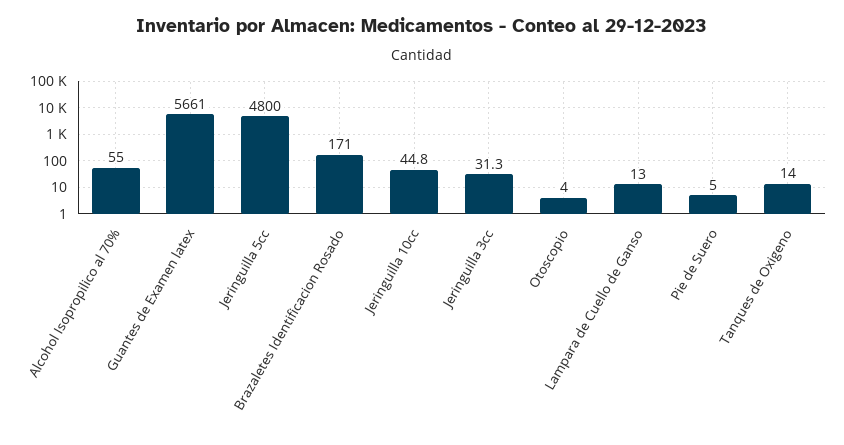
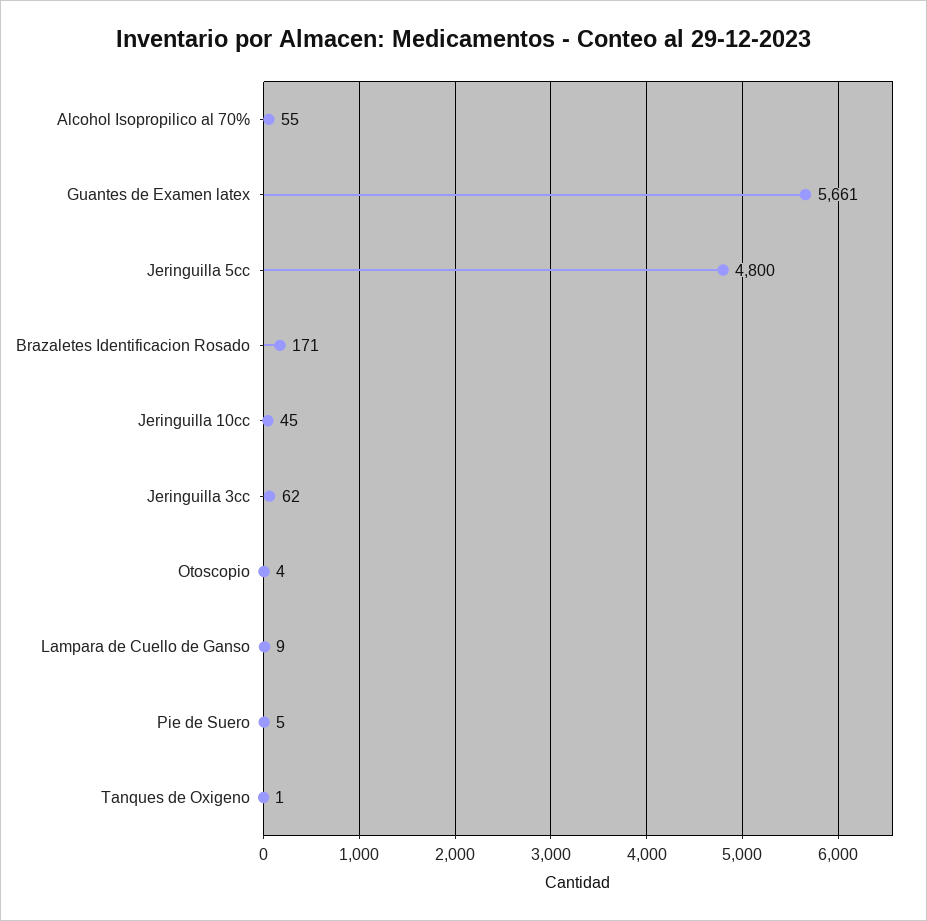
  {
    "Alcohol Isopropilico al 70%": 55,
    "Guantes de Examen latex": 5661,
    "Jeringuilla 5cc": 4800,
    "Brazaletes Identificacion Rosado": 171,
    "Jeringuilla 10cc": 44.8,
-   "Jeringuilla 3cc": 31.3,
+   "Jeringuilla 3cc": 62,
    "Otoscopio": 4,
-   "Lampara de Cuello de Ganso": 13,
+   "Lampara de Cuello de Ganso": 9,
    "Pie de Suero": 5,
-   "Tanques de Oxigeno": 14
+   "Tanques de Oxigeno": 1
  }

